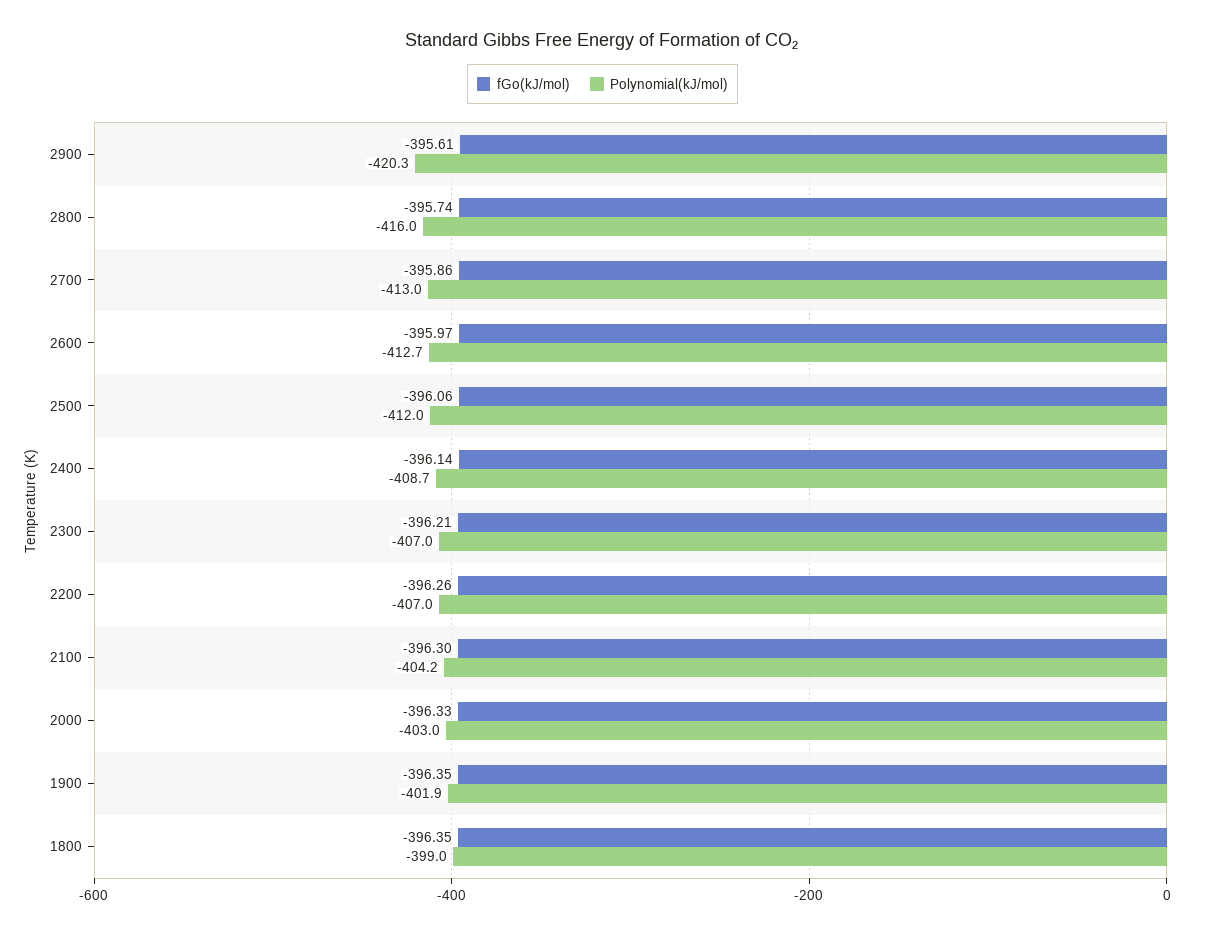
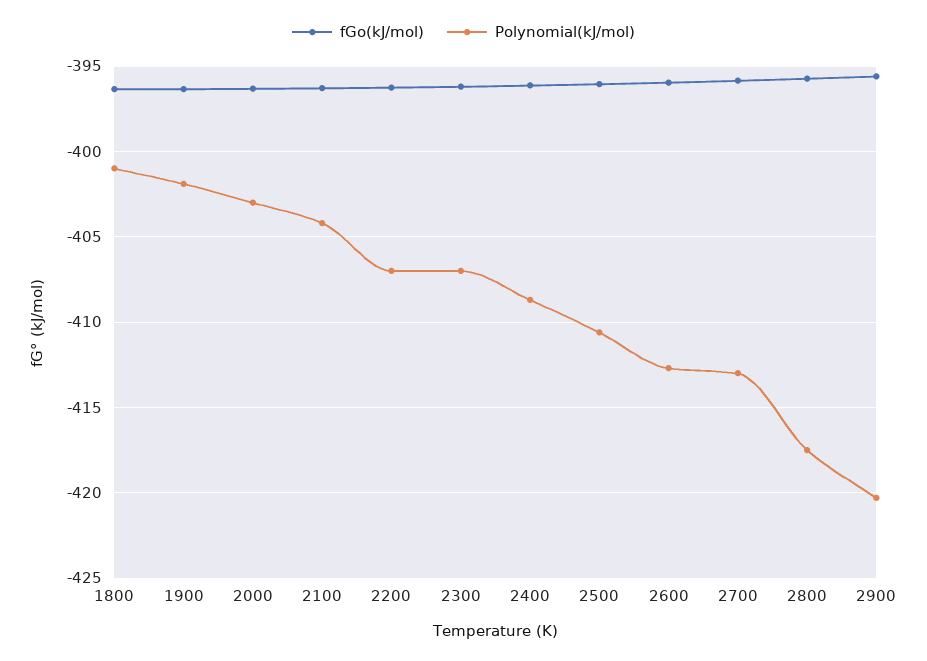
  {
    "fGo(kJ/mol)": {
      "2900": -395.61,
      "2800": -395.74,
      "2700": -395.86,
      "2600": -395.97,
      "2500": -396.06,
      "2400": -396.14,
      "2300": -396.21,
      "2200": -396.26,
      "2100": -396.3,
      "2000": -396.33,
      "1900": -396.35,
      "1800": -396.35
    },
    "Polynomial(kJ/mol)": {
      "2900": -420.3,
-     "2800": -416,
+     "2800": -417.5,
      "2700": -413,
      "2600": -412.7,
-     "2500": -412,
+     "2500": -410.5,
      "2400": -408.7,
      "2300": -407,
      "2200": -407,
      "2100": -404.2,
      "2000": -403,
      "1900": -401.9,
-     "1800": -399
+     "1800": -401
    }
  }

